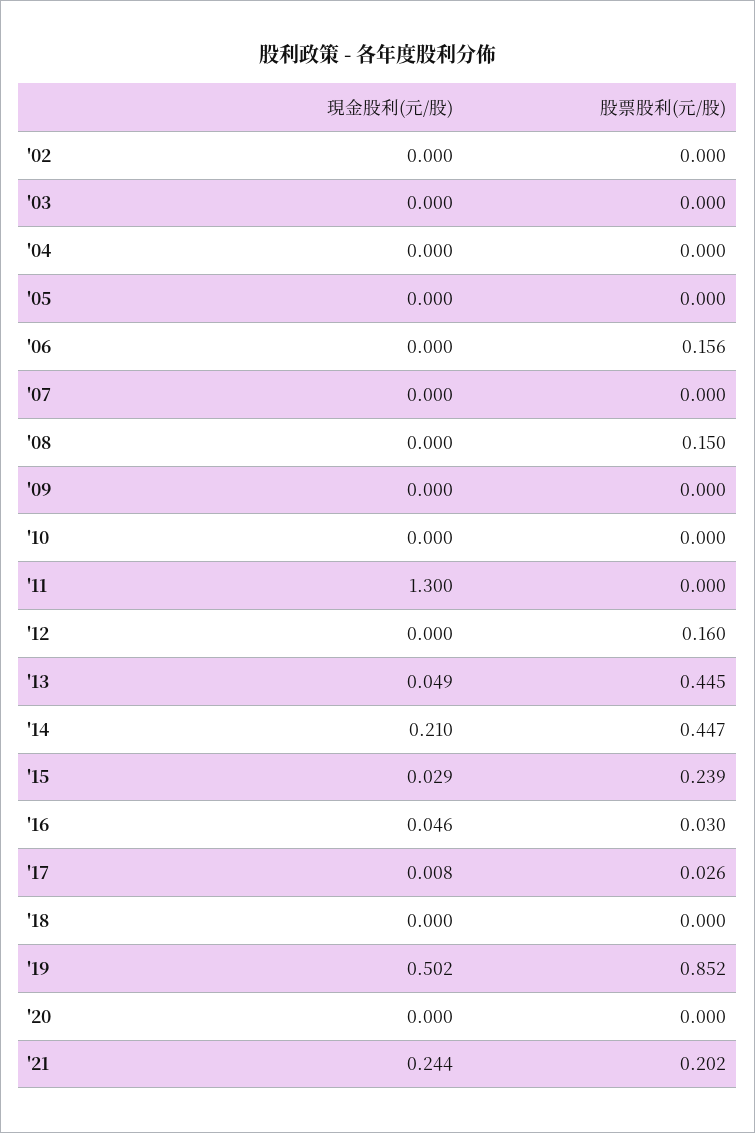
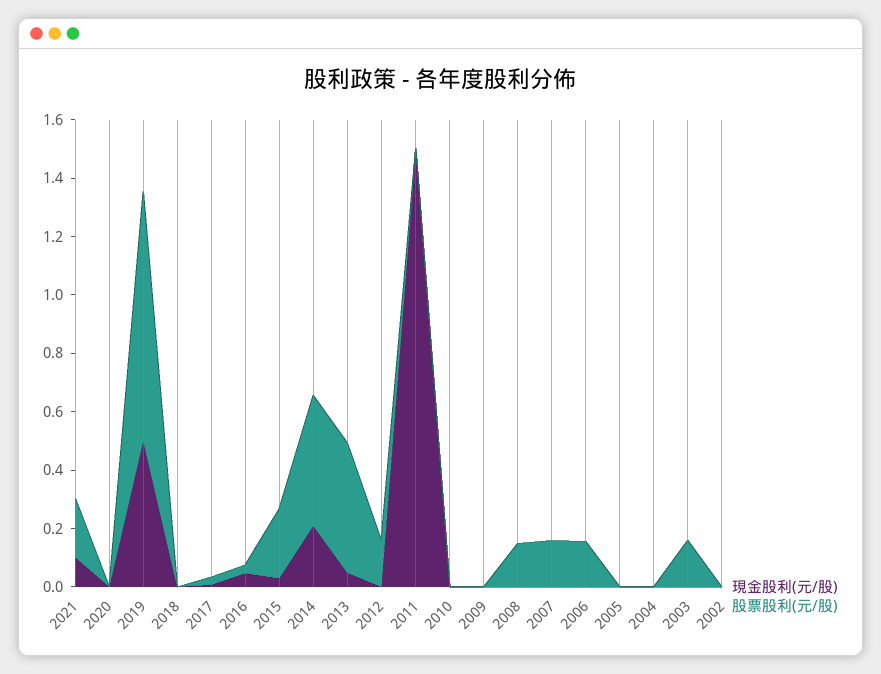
  {
    "現金股利(元/股)": {
      "'02": 0,
      "'03": 0,
      "'04": 0,
      "'05": 0,
      "'06": 0,
      "'07": 0,
      "'08": 0,
      "'09": 0,
      "'10": 0,
-     "'11": 1.3,
+     "'11": 1.5,
      "'12": 0,
      "'13": 0.049,
      "'14": 0.21,
      "'15": 0.029,
      "'16": 0.046,
      "'17": 0.008,
      "'18": 0,
      "'19": 0.502,
      "'20": 0,
-     "'21": 0.244
+     "'21": 0.1
    },
    "股票股利(元/股)": {
      "'02": 0,
-     "'03": 0,
+     "'03": 0.15,
      "'04": 0,
      "'05": 0,
      "'06": 0.156,
-     "'07": 0,
+     "'07": 0.15,
      "'08": 0.15,
      "'09": 0,
      "'10": 0,
      "'11": 0,
      "'12": 0.16,
      "'13": 0.445,
      "'14": 0.447,
      "'15": 0.239,
      "'16": 0.03,
      "'17": 0.026,
      "'18": 0,
      "'19": 0.852,
      "'20": 0,
      "'21": 0.202
    }
  }

